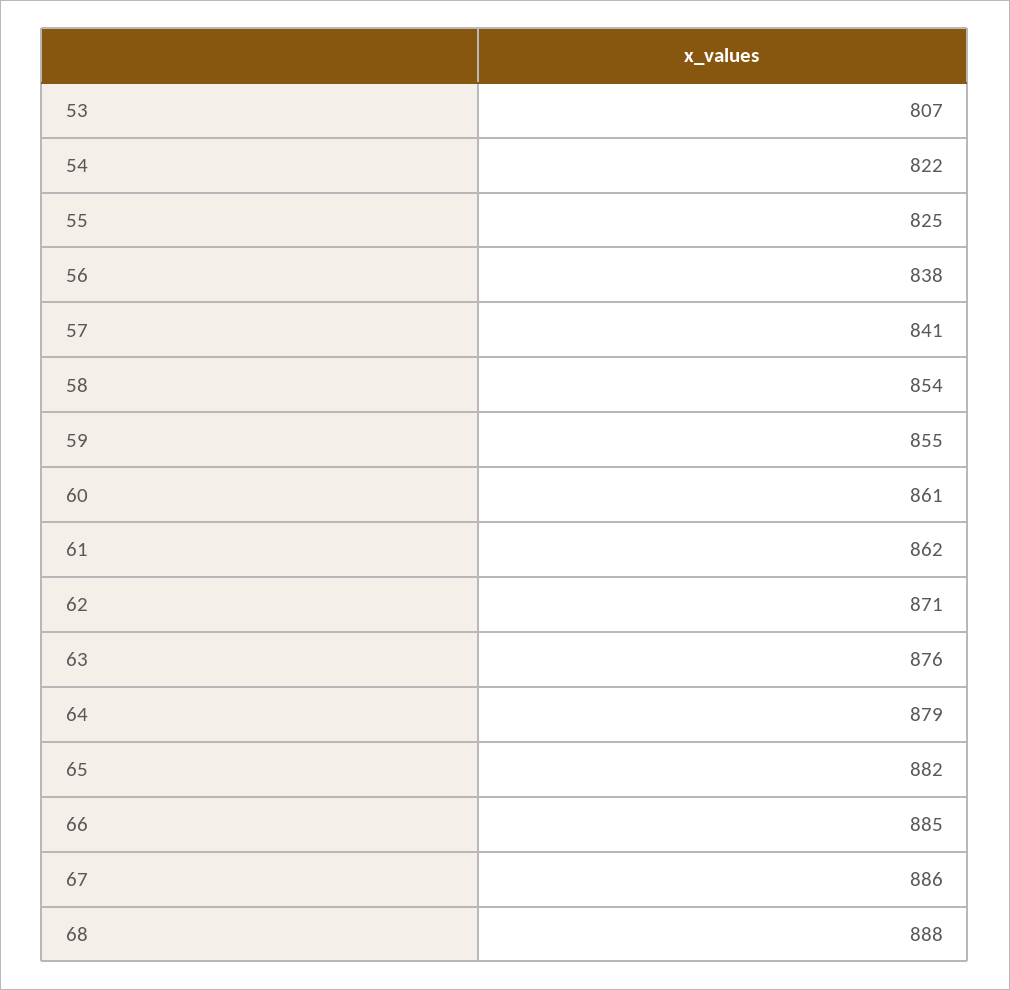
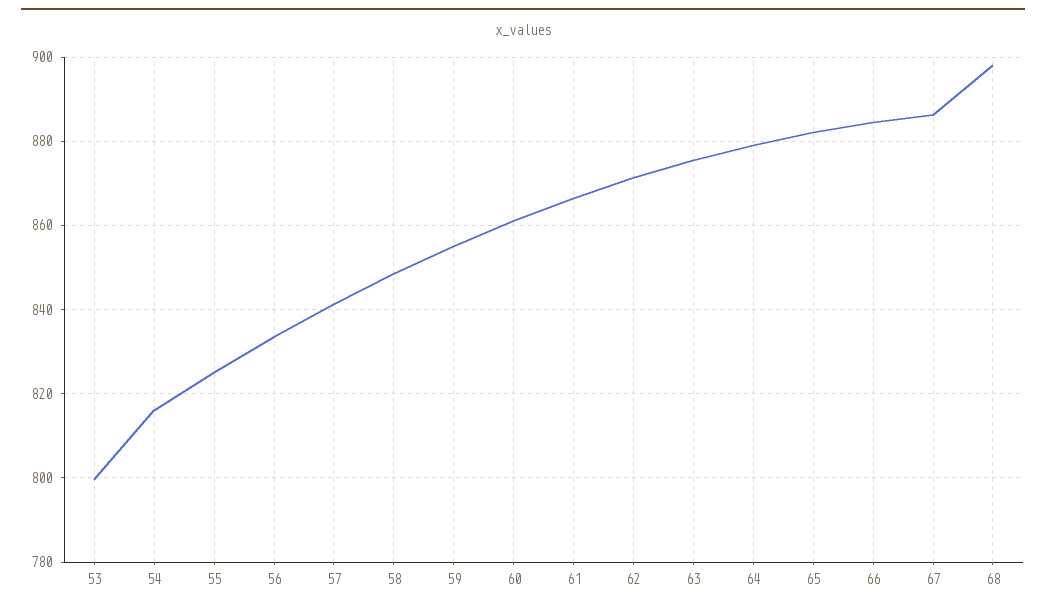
  {
-   "53": 807,
+   "53": 800,
-   "54": 822,
+   "54": 816,
    "55": 825,
-   "56": 838,
+   "56": 834,
    "57": 841,
-   "58": 854,
+   "58": 848,
    "59": 855,
    "60": 861,
-   "61": 862,
+   "61": 866,
    "62": 871,
    "63": 876,
    "64": 879,
    "65": 882,
    "66": 885,
    "67": 886,
-   "68": 888
+   "68": 898
  }

